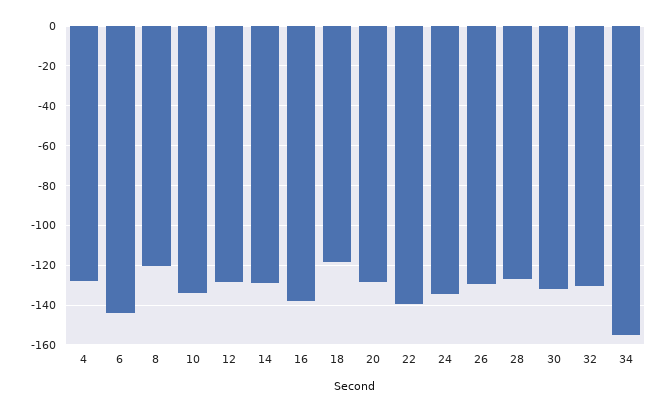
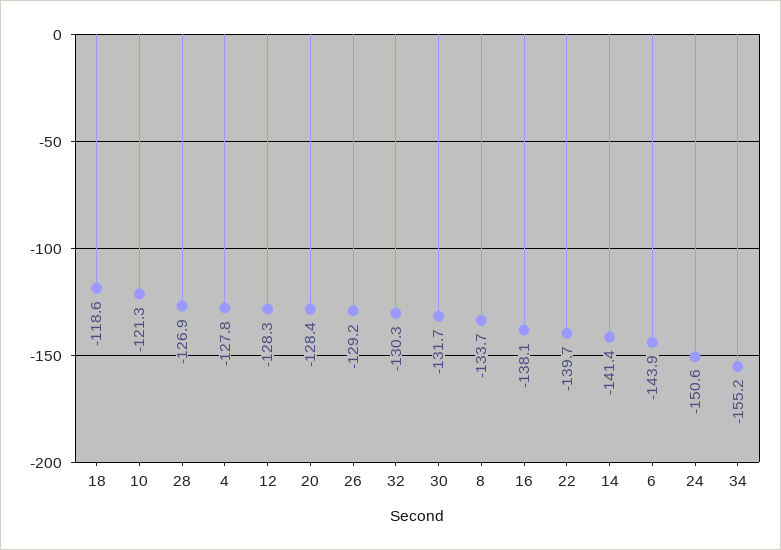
  {
    "4": -127.8,
    "6": -143.9,
-   "8": -120,
+   "8": -133.7,
-   "10": -135,
+   "10": -121.3,
    "12": -128.3,
-   "14": -130,
+   "14": -141.4,
    "16": -138.1,
    "18": -118.6,
    "20": -128.4,
    "22": -139.7,
-   "24": -135,
+   "24": -150.6,
    "26": -129.2,
    "28": -126.9,
    "30": -131.7,
    "32": -130.3,
    "34": -155.2
  }

